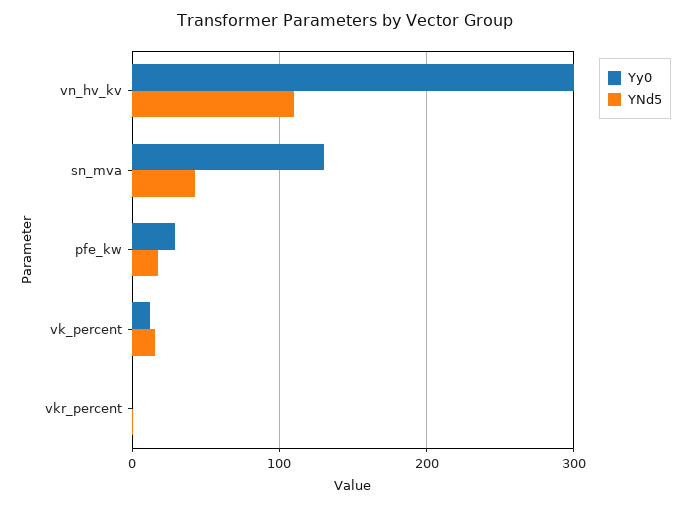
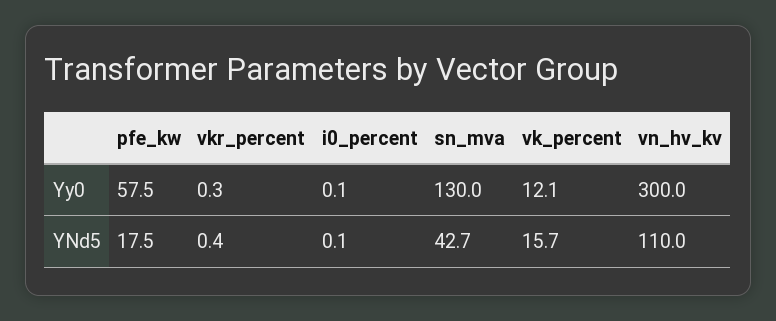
  {
    "Yy0": {
      "vn_hv_kv": 300,
      "sn_mva": 130,
-     "pfe_kw": 30,
+     "pfe_kw": 57.5,
      "vk_percent": 12.1,
-     "vkr_percent": 0.3
+     "vkr_percent": 0.3,
+     "i0_percent": 0.1
    },
    "YNd5": {
      "vn_hv_kv": 110,
      "sn_mva": 42.7,
      "pfe_kw": 17.5,
      "vk_percent": 15.7,
-     "vkr_percent": 0.4
+     "vkr_percent": 0.4,
+     "i0_percent": 0.1
    }
  }

